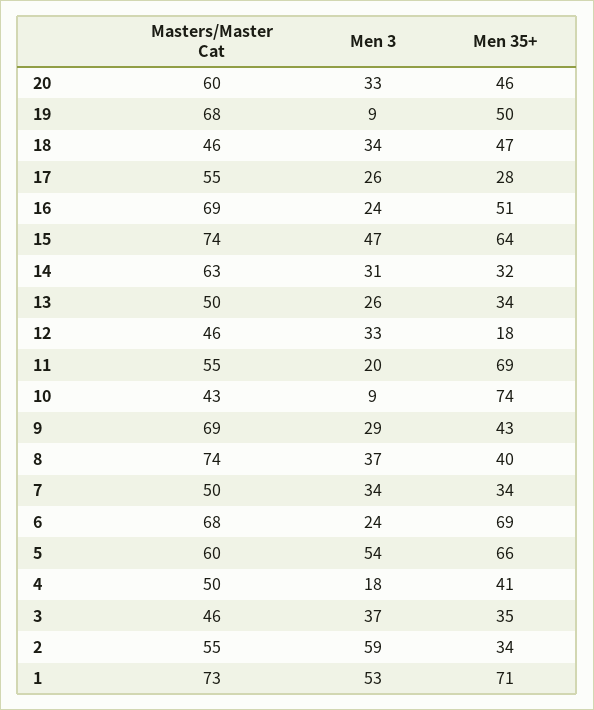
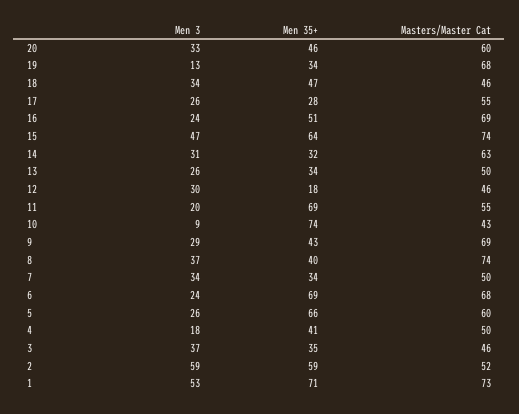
  {
    "Masters/Master Cat": {
      "20": 60,
      "19": 68,
      "18": 46,
      "17": 55,
      "16": 69,
      "15": 74,
      "14": 63,
      "13": 50,
      "12": 46,
      "11": 55,
      "10": 43,
      "9": 69,
      "8": 74,
      "7": 50,
      "6": 68,
      "5": 60,
      "4": 50,
      "3": 46,
-     "2": 55,
+     "2": 52,
      "1": 73
    },
    "Men 3": {
      "20": 33,
-     "19": 9,
+     "19": 13,
      "18": 34,
      "17": 26,
      "16": 24,
      "15": 47,
      "14": 31,
      "13": 26,
-     "12": 33,
+     "12": 30,
      "11": 20,
      "10": 9,
      "9": 29,
      "8": 37,
      "7": 34,
      "6": 24,
-     "5": 54,
+     "5": 26,
      "4": 18,
      "3": 37,
      "2": 59,
      "1": 53
    },
    "Men 35+": {
      "20": 46,
-     "19": 50,
+     "19": 34,
      "18": 47,
      "17": 28,
      "16": 51,
      "15": 64,
      "14": 32,
      "13": 34,
      "12": 18,
      "11": 69,
      "10": 74,
      "9": 43,
      "8": 40,
      "7": 34,
      "6": 69,
      "5": 66,
      "4": 41,
      "3": 35,
-     "2": 34,
+     "2": 59,
      "1": 71
    }
  }

